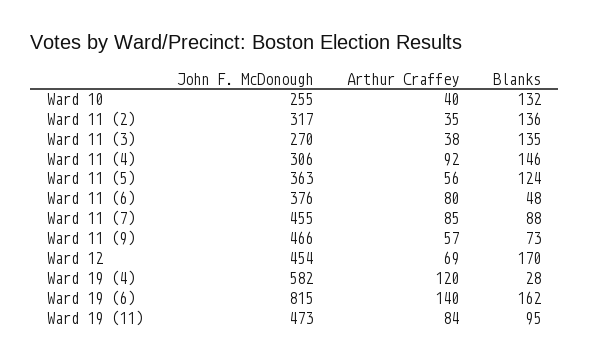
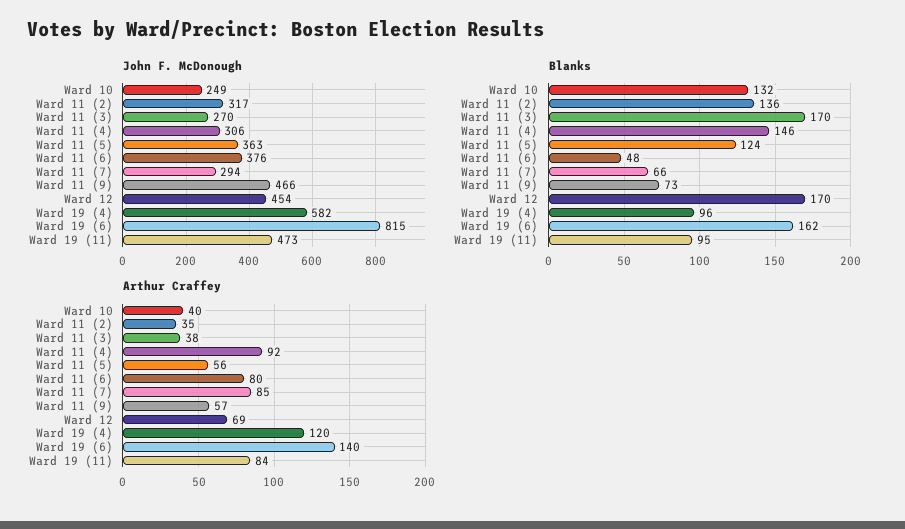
  {
    "John F. McDonough": {
-     "Ward 10": 255,
+     "Ward 10": 249,
      "Ward 11 (2)": 317,
      "Ward 11 (3)": 270,
      "Ward 11 (4)": 306,
      "Ward 11 (5)": 363,
      "Ward 11 (6)": 376,
-     "Ward 11 (7)": 455,
+     "Ward 11 (7)": 294,
      "Ward 11 (9)": 466,
      "Ward 12": 454,
      "Ward 19 (4)": 582,
      "Ward 19 (6)": 815,
      "Ward 19 (11)": 473
    },
    "Arthur Craffey": {
      "Ward 10": 40,
      "Ward 11 (2)": 35,
      "Ward 11 (3)": 38,
      "Ward 11 (4)": 92,
      "Ward 11 (5)": 56,
      "Ward 11 (6)": 80,
      "Ward 11 (7)": 85,
      "Ward 11 (9)": 57,
      "Ward 12": 69,
      "Ward 19 (4)": 120,
      "Ward 19 (6)": 140,
      "Ward 19 (11)": 84
    },
    "Blanks": {
      "Ward 10": 132,
      "Ward 11 (2)": 136,
-     "Ward 11 (3)": 135,
+     "Ward 11 (3)": 170,
      "Ward 11 (4)": 146,
      "Ward 11 (5)": 124,
      "Ward 11 (6)": 48,
-     "Ward 11 (7)": 88,
+     "Ward 11 (7)": 66,
      "Ward 11 (9)": 73,
      "Ward 12": 170,
-     "Ward 19 (4)": 28,
+     "Ward 19 (4)": 96,
      "Ward 19 (6)": 162,
      "Ward 19 (11)": 95
    }
  }

